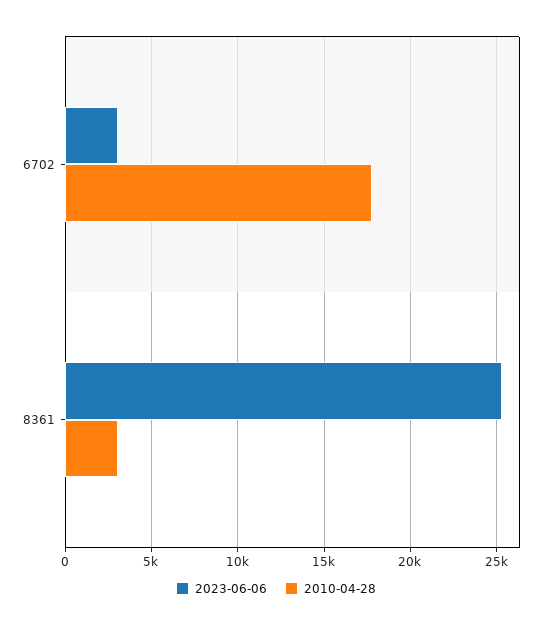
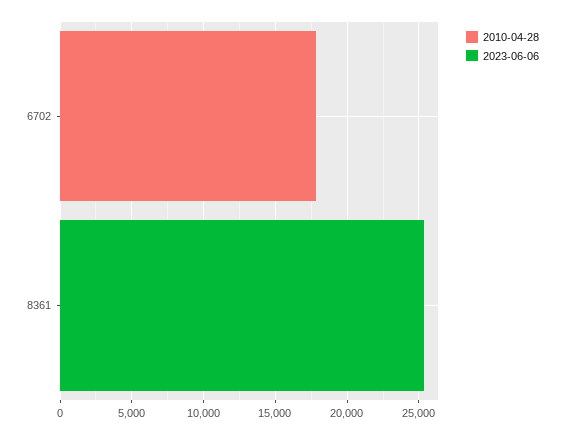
  {
    "2023-06-06": {
-     "6702": 3000,
+     "6702": 0,
      "8361": 25500
    },
    "2010-04-28": {
      "6702": 18000,
-     "8361": 3000
+     "8361": 0
    }
  }

